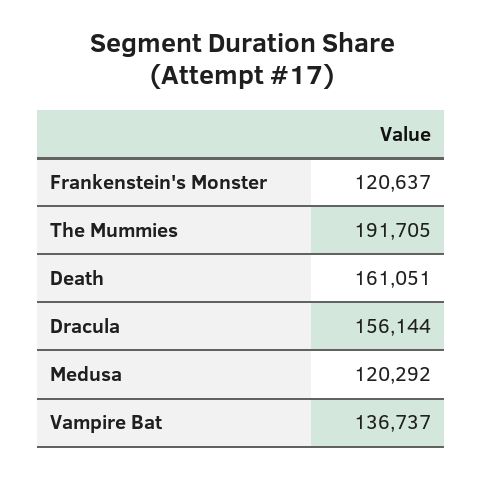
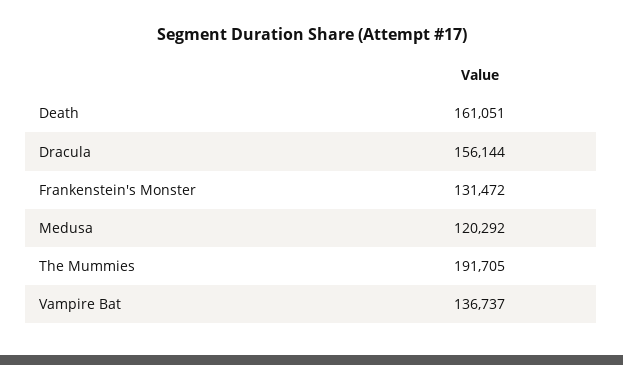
  {
-   "Frankenstein's Monster": 120637,
+   "Frankenstein's Monster": 131472,
    "The Mummies": 191705,
    "Death": 161051,
    "Dracula": 156144,
    "Medusa": 120292,
    "Vampire Bat": 136737
  }

